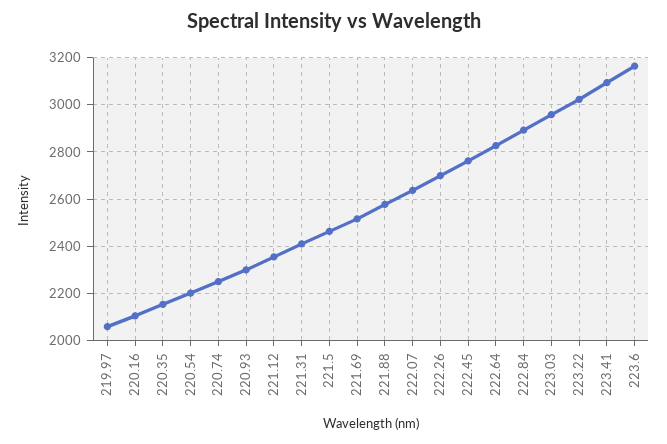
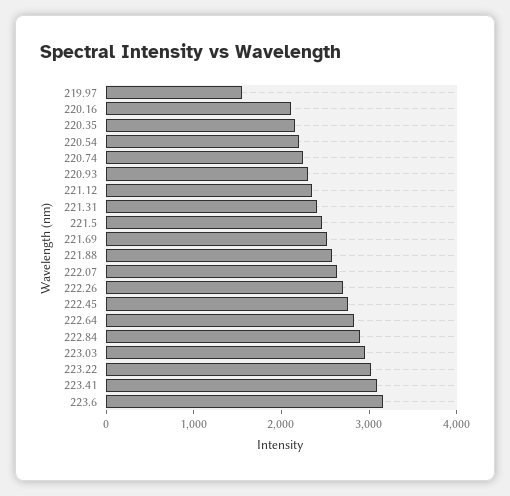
  {
-   "219.97": 2050,
+   "219.97": 1600,
    "220.16": 2100,
    "220.35": 2150,
    "220.54": 2200,
    "220.74": 2250,
    "220.93": 2300,
    "221.12": 2350,
    "221.31": 2400,
    "221.5": 2450,
    "221.69": 2500,
    "221.88": 2600,
    "222.07": 2650,
    "222.26": 2700,
    "222.45": 2750,
    "222.64": 2850,
    "222.84": 2900,
    "223.03": 2950,
    "223.22": 3000,
    "223.41": 3100,
    "223.6": 3150
  }

